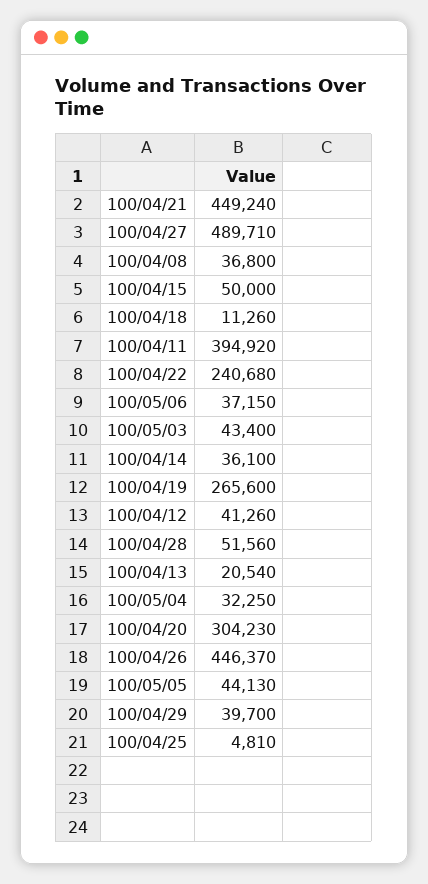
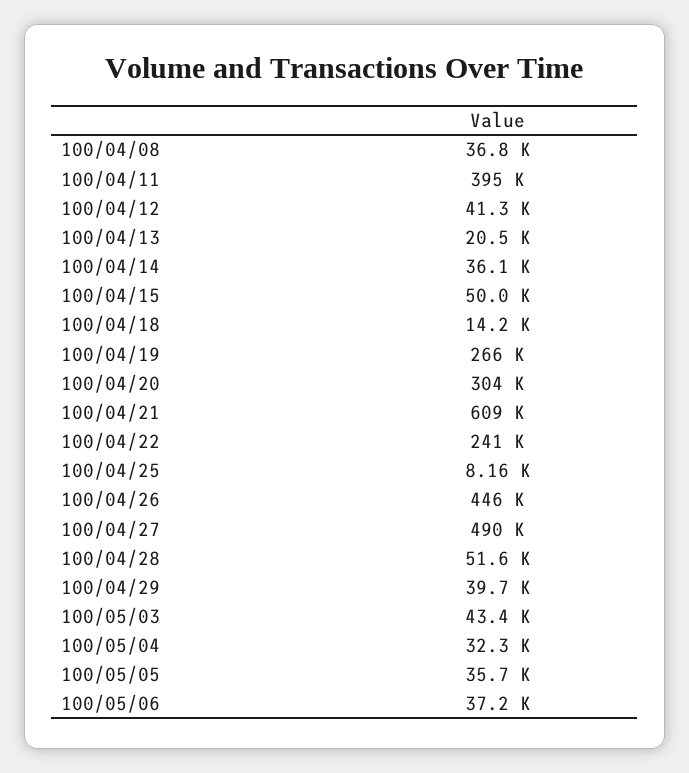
  {
-   "100/04/21": 449240,
+   "100/04/21": 609000,
    "100/04/27": 489710,
    "100/04/08": 36800,
    "100/04/15": 50000,
-   "100/04/18": 11260,
+   "100/04/18": 14200,
    "100/04/11": 394920,
    "100/04/22": 240680,
    "100/05/06": 37150,
    "100/05/03": 43400,
    "100/04/14": 36100,
    "100/04/19": 265600,
    "100/04/12": 41260,
    "100/04/28": 51560,
    "100/04/13": 20540,
    "100/05/04": 32250,
    "100/04/20": 304230,
    "100/04/26": 446370,
-   "100/05/05": 44130,
+   "100/05/05": 35700,
    "100/04/29": 39700,
-   "100/04/25": 4810
+   "100/04/25": 8160
  }

